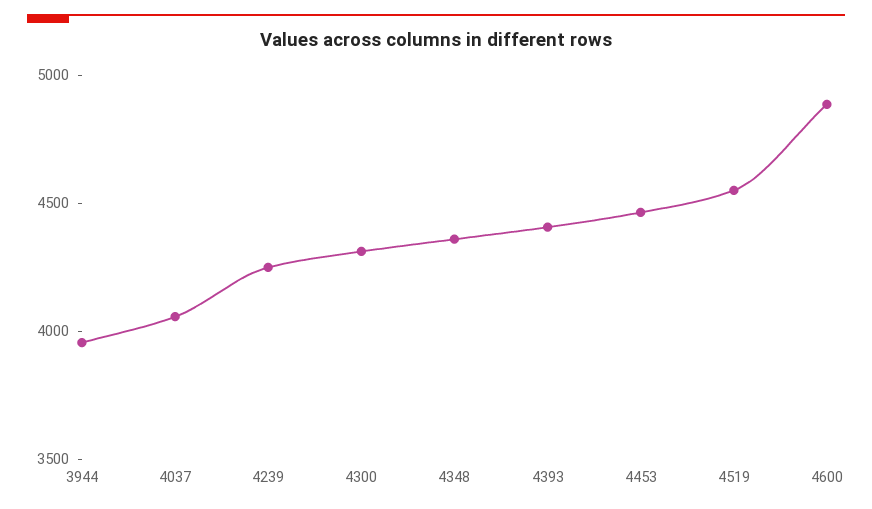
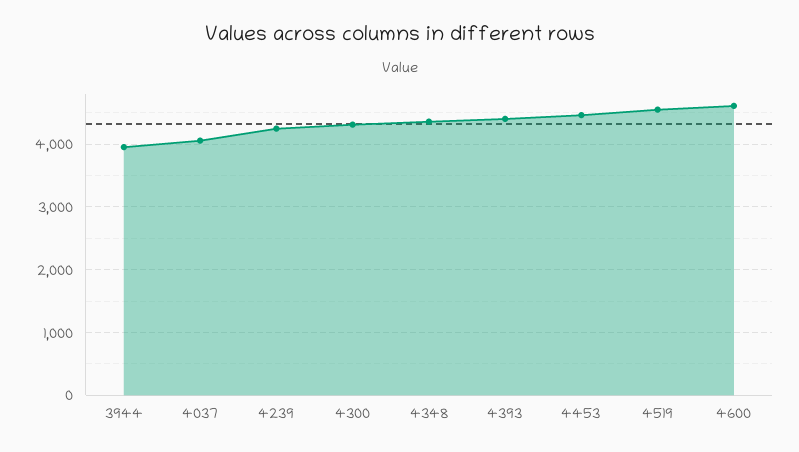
  {
    "3944": 4000,
    "4037": 4100,
    "4239": 4200,
    "4300": 4300,
    "4348": 4400,
    "4393": 4400,
    "4453": 4500,
    "4519": 4600,
-   "4600": 4900
+   "4600": 4600
  }

